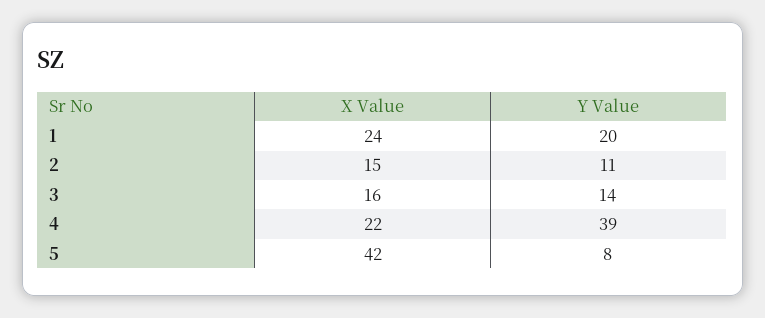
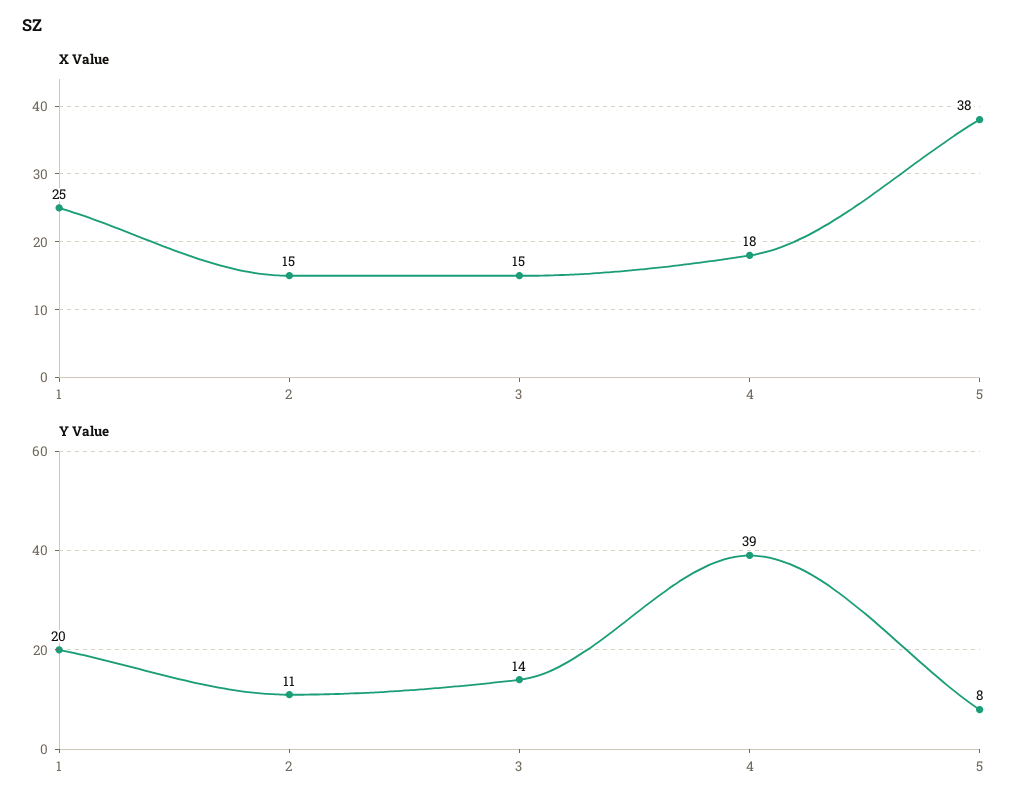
  {
    "X Value": {
-     "1": 24,
+     "1": 25,
      "2": 15,
-     "3": 16,
+     "3": 15,
-     "4": 22,
+     "4": 18,
-     "5": 42
+     "5": 38
    },
    "Y Value": {
      "1": 20,
      "2": 11,
      "3": 14,
      "4": 39,
      "5": 8
    }
  }

